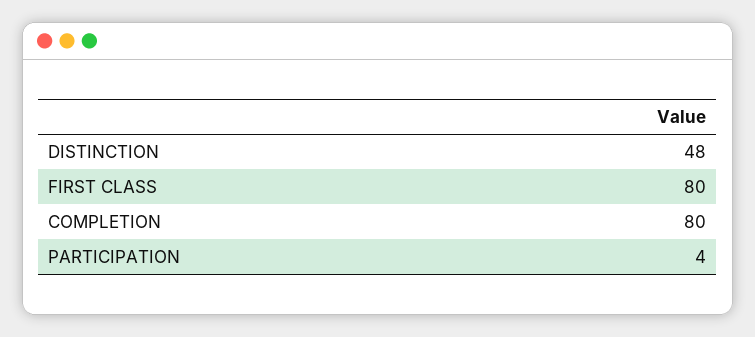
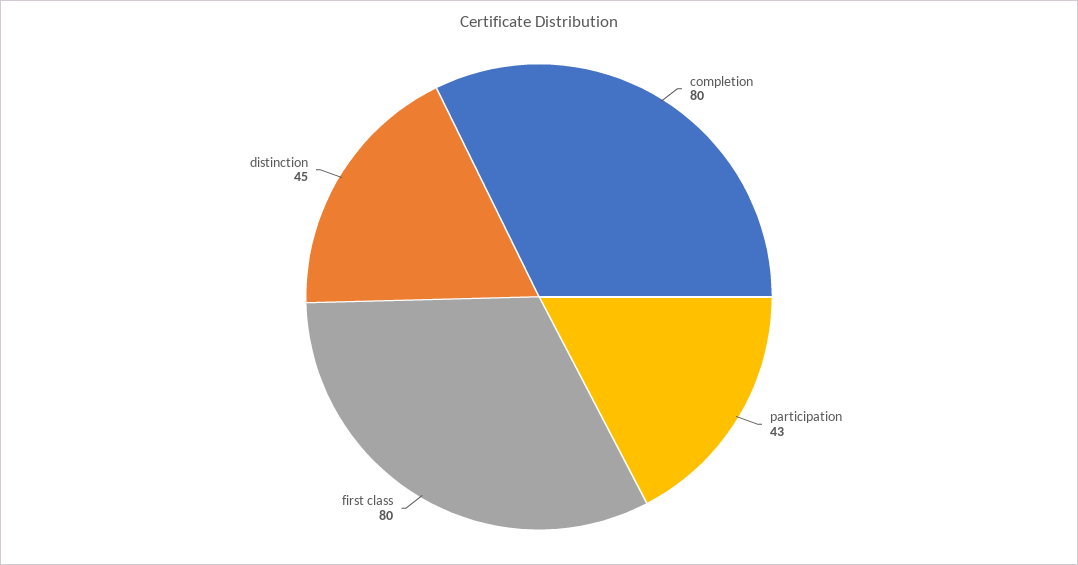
  {
-   "DISTINCTION": 48,
+   "DISTINCTION": 45,
    "FIRST CLASS": 80,
    "COMPLETION": 80,
-   "PARTICIPATION": 4
+   "PARTICIPATION": 43
  }

